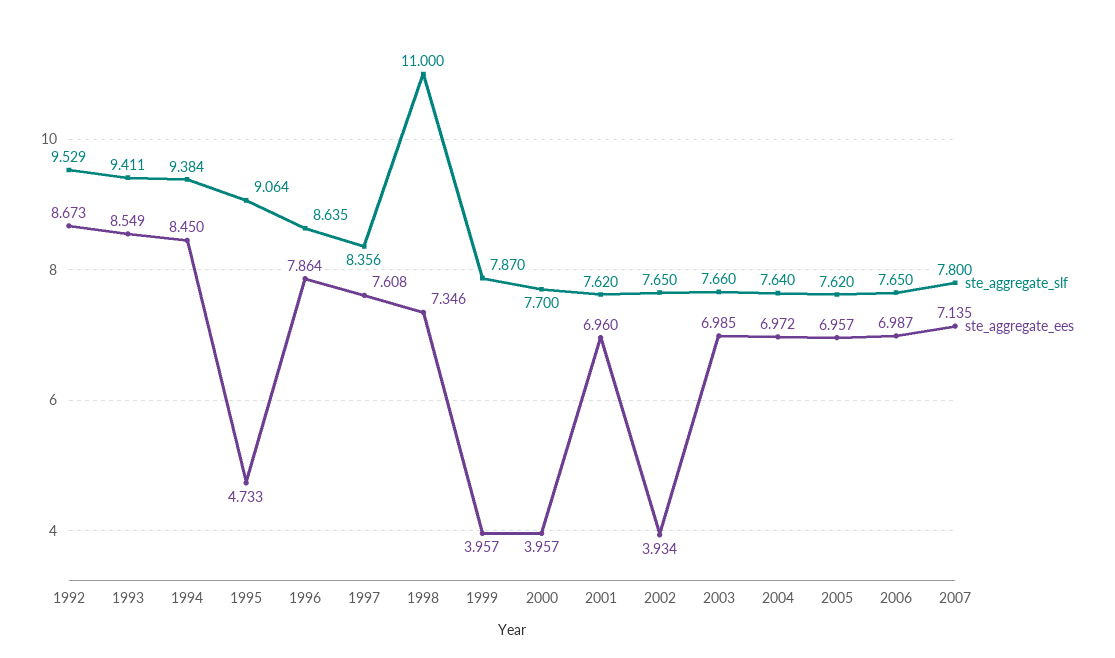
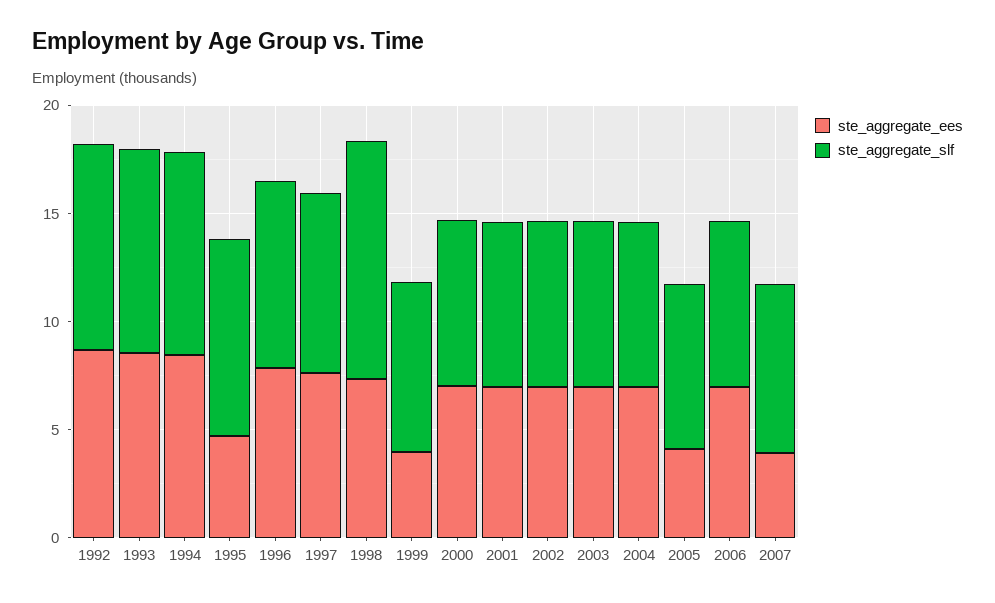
  {
    "ste_aggregate_slf": {
      "1992": 9.529,
      "1993": 9.411,
      "1994": 9.384,
      "1995": 9.064,
      "1996": 8.635,
      "1997": 8.356,
      "1998": 11,
      "1999": 7.87,
      "2000": 7.7,
      "2001": 7.62,
      "2002": 7.65,
      "2003": 7.66,
      "2004": 7.64,
      "2005": 7.62,
      "2006": 7.65,
      "2007": 7.8
    },
    "ste_aggregate_ees": {
      "1992": 8.673,
      "1993": 8.549,
      "1994": 8.45,
      "1995": 4.733,
      "1996": 7.864,
      "1997": 7.608,
      "1998": 7.346,
      "1999": 3.957,
-     "2000": 3.957,
+     "2000": 7,
      "2001": 6.96,
-     "2002": 3.934,
+     "2002": 7,
      "2003": 6.985,
      "2004": 6.972,
-     "2005": 6.957,
+     "2005": 4,
      "2006": 6.987,
-     "2007": 7.135
+     "2007": 4
    }
  }

